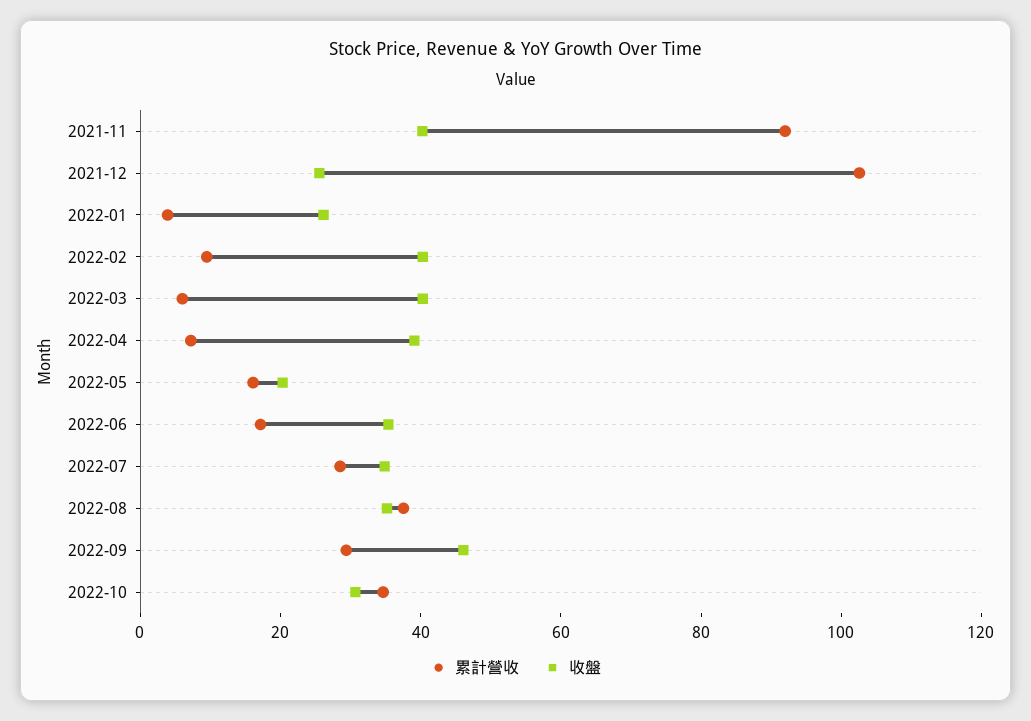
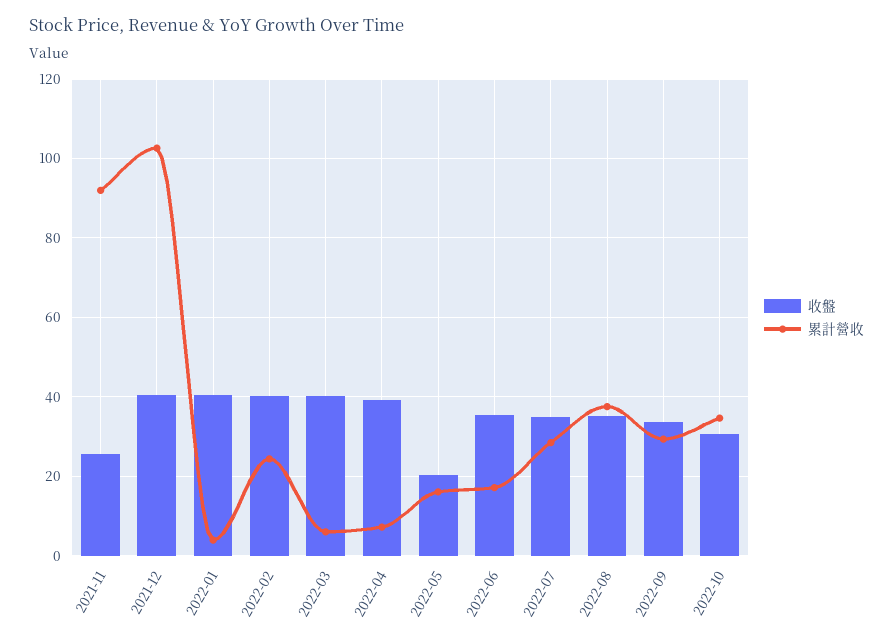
  {
    "累計營收": {
      "2021-11": 92,
      "2021-12": 102,
      "2022-01": 4,
-     "2022-02": 10,
+     "2022-02": 24,
      "2022-03": 6,
      "2022-04": 8,
      "2022-05": 16,
      "2022-06": 18,
      "2022-07": 28,
      "2022-08": 38,
      "2022-09": 30,
      "2022-10": 34
    },
    "收盤": {
-     "2021-11": 40,
+     "2021-11": 26,
-     "2021-12": 25,
+     "2021-12": 40,
-     "2022-01": 25,
+     "2022-01": 40,
      "2022-02": 40,
      "2022-03": 40,
      "2022-04": 40,
      "2022-05": 20,
      "2022-06": 36,
      "2022-07": 34,
      "2022-08": 36,
-     "2022-09": 45,
+     "2022-09": 34,
      "2022-10": 30
    }
  }

